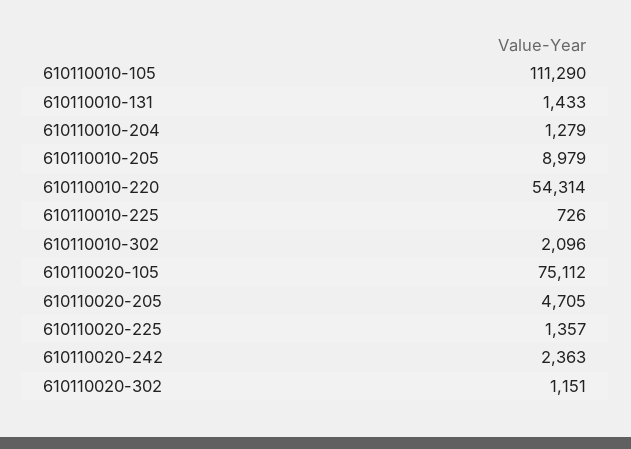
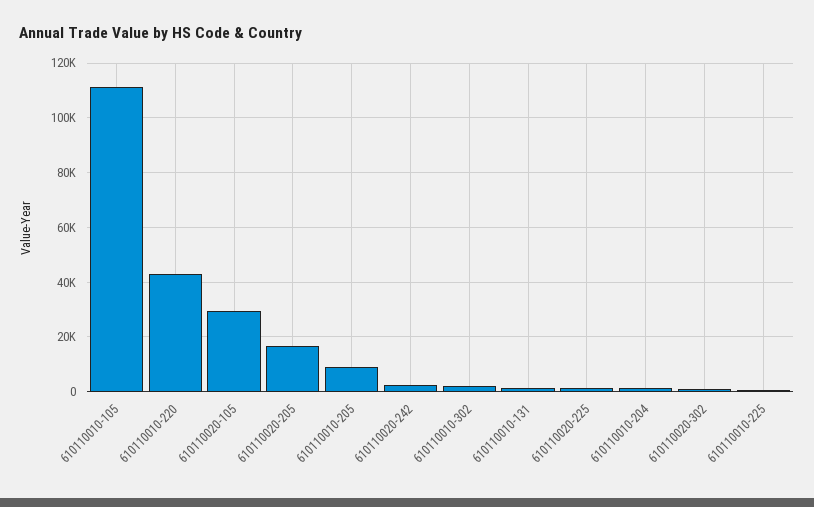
  {
    "610110010-105": 111290,
    "610110010-131": 1433,
    "610110010-204": 1279,
    "610110010-205": 8979,
-   "610110010-220": 54314,
+   "610110010-220": 42500,
    "610110010-225": 726,
    "610110010-302": 2096,
-   "610110020-105": 75112,
+   "610110020-105": 30000,
-   "610110020-205": 4705,
+   "610110020-205": 17500,
    "610110020-225": 1357,
    "610110020-242": 2363,
    "610110020-302": 1151
  }

